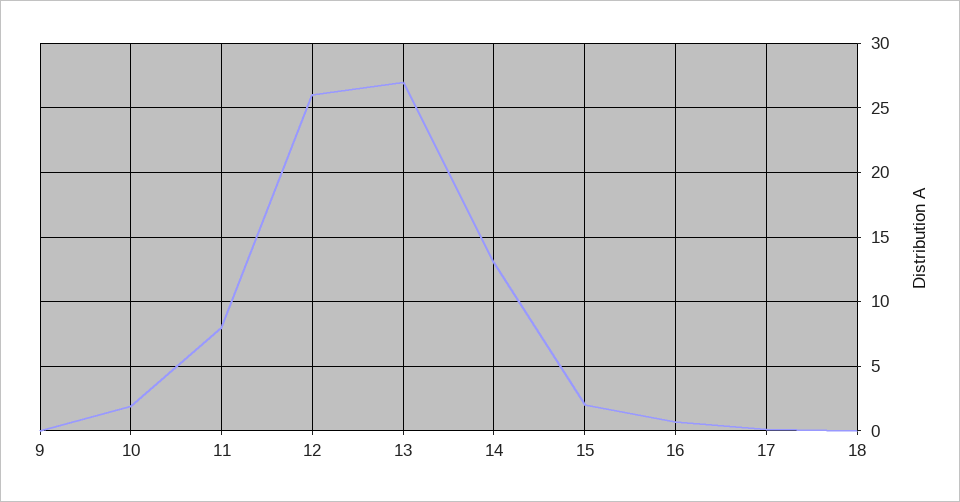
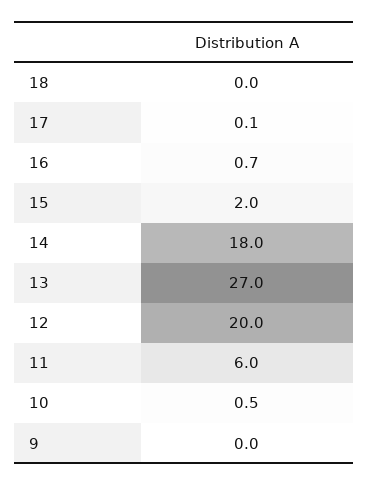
  {
    "9": 0,
-   "10": 2,
+   "10": 0.5,
-   "11": 8,
+   "11": 6,
-   "12": 26,
+   "12": 20,
    "13": 27,
-   "14": 13,
+   "14": 18,
    "15": 2,
    "16": 0.7,
    "17": 0.1,
    "18": 0
  }

